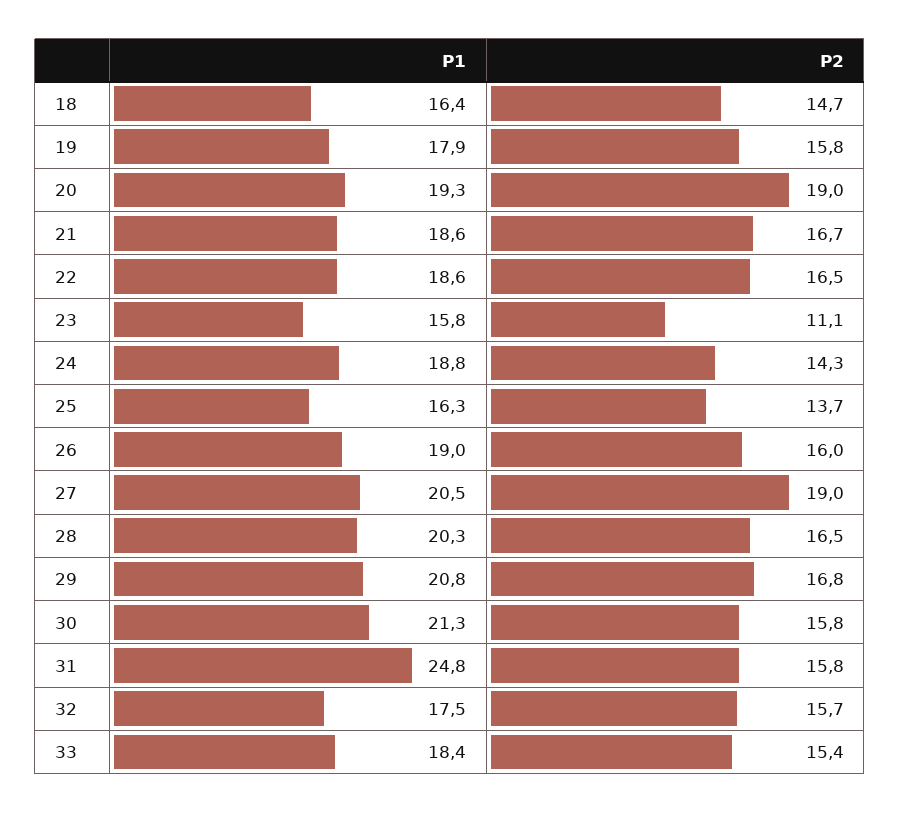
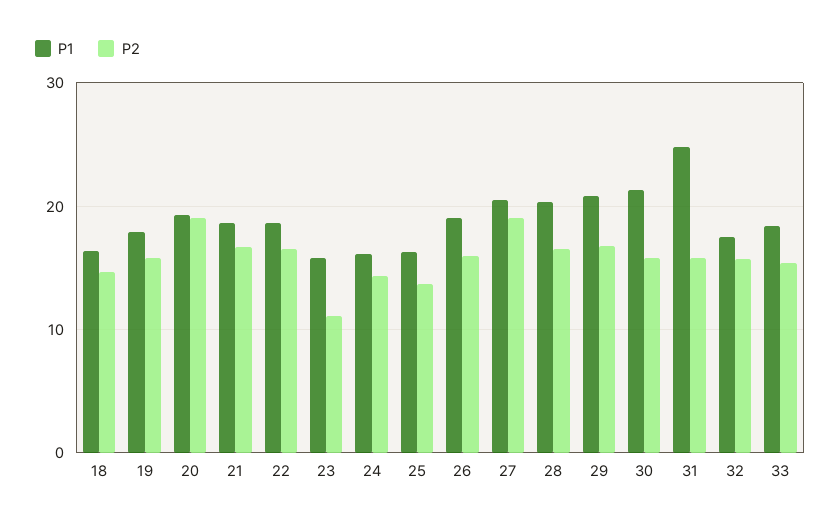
  {
    "P1": {
      "18": 16.4,
      "19": 17.9,
      "20": 19.3,
      "21": 18.6,
      "22": 18.6,
      "23": 15.8,
-     "24": 18.8,
+     "24": 16,
      "25": 16.3,
      "26": 19,
      "27": 20.5,
      "28": 20.3,
      "29": 20.8,
      "30": 21.3,
      "31": 24.8,
      "32": 17.5,
      "33": 18.4
    },
    "P2": {
      "18": 14.7,
      "19": 15.8,
      "20": 19,
      "21": 16.7,
      "22": 16.5,
      "23": 11.1,
      "24": 14.3,
      "25": 13.7,
      "26": 16,
      "27": 19,
      "28": 16.5,
      "29": 16.8,
      "30": 15.8,
      "31": 15.8,
      "32": 15.7,
      "33": 15.4
    }
  }

